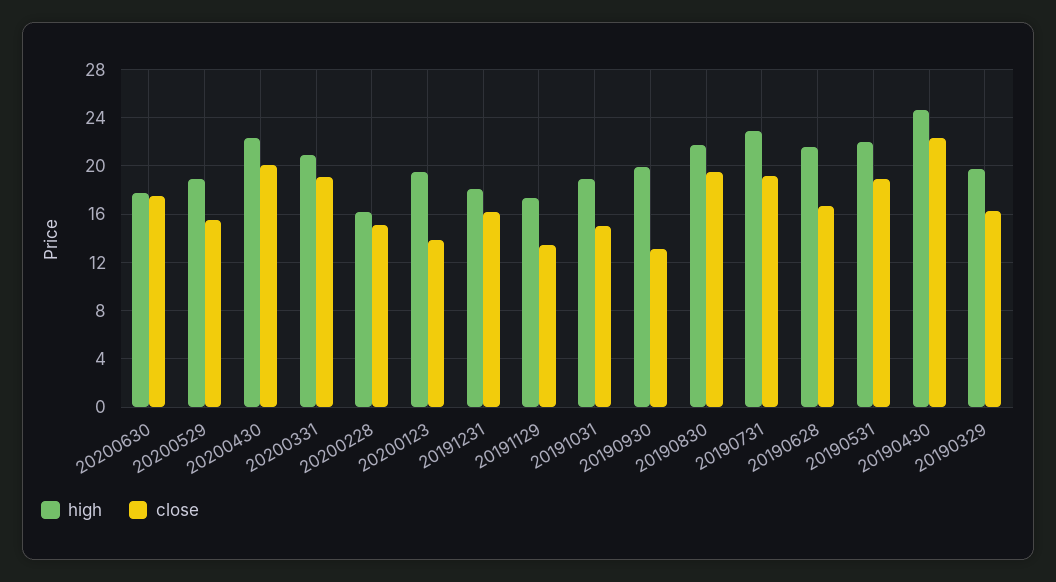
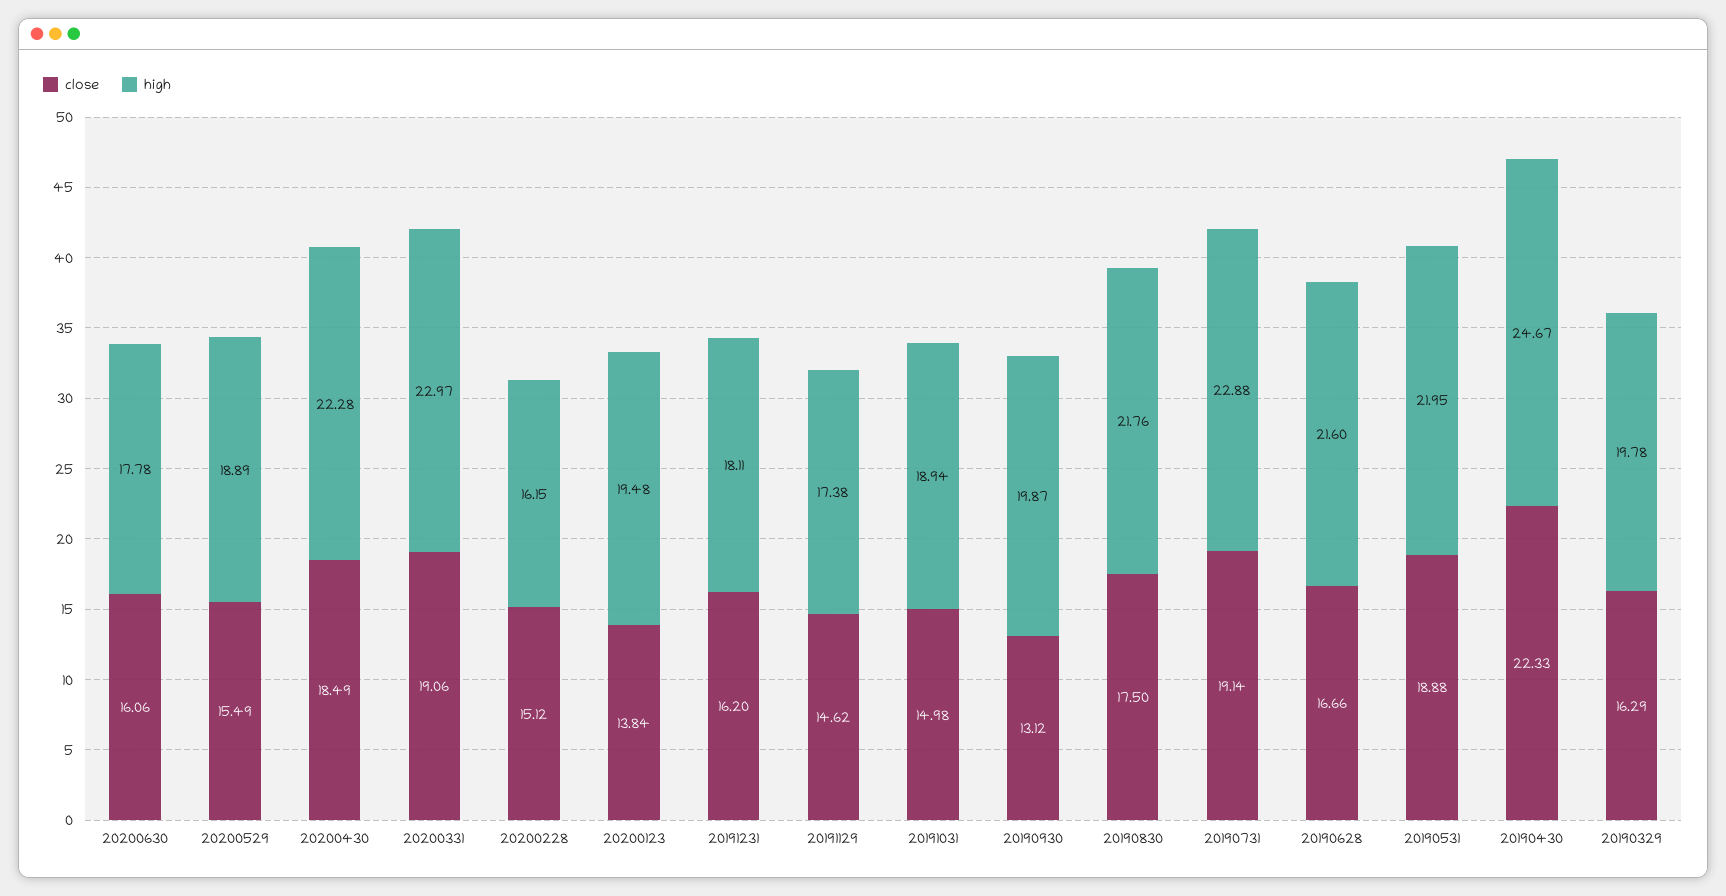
  {
    "high": {
      "20200630": 17.78,
      "20200529": 18.89,
      "20200430": 22.28,
-     "20200331": 21,
+     "20200331": 22.97,
      "20200228": 16.15,
      "20200123": 19.48,
      "20191231": 18.11,
      "20191129": 17.38,
      "20191031": 18.94,
      "20190930": 19.87,
      "20190830": 21.76,
      "20190731": 22.88,
      "20190628": 21.6,
      "20190531": 21.95,
      "20190430": 24.67,
      "20190329": 19.78
    },
    "close": {
-     "20200630": 17.5,
+     "20200630": 16.06,
      "20200529": 15.49,
-     "20200430": 20,
+     "20200430": 18.49,
      "20200331": 19.06,
      "20200228": 15.12,
      "20200123": 13.84,
      "20191231": 16.2,
-     "20191129": 13.5,
+     "20191129": 14.62,
      "20191031": 14.98,
      "20190930": 13.12,
-     "20190830": 19.5,
+     "20190830": 17.5,
      "20190731": 19.14,
      "20190628": 16.66,
      "20190531": 18.88,
      "20190430": 22.33,
      "20190329": 16.29
    }
  }

